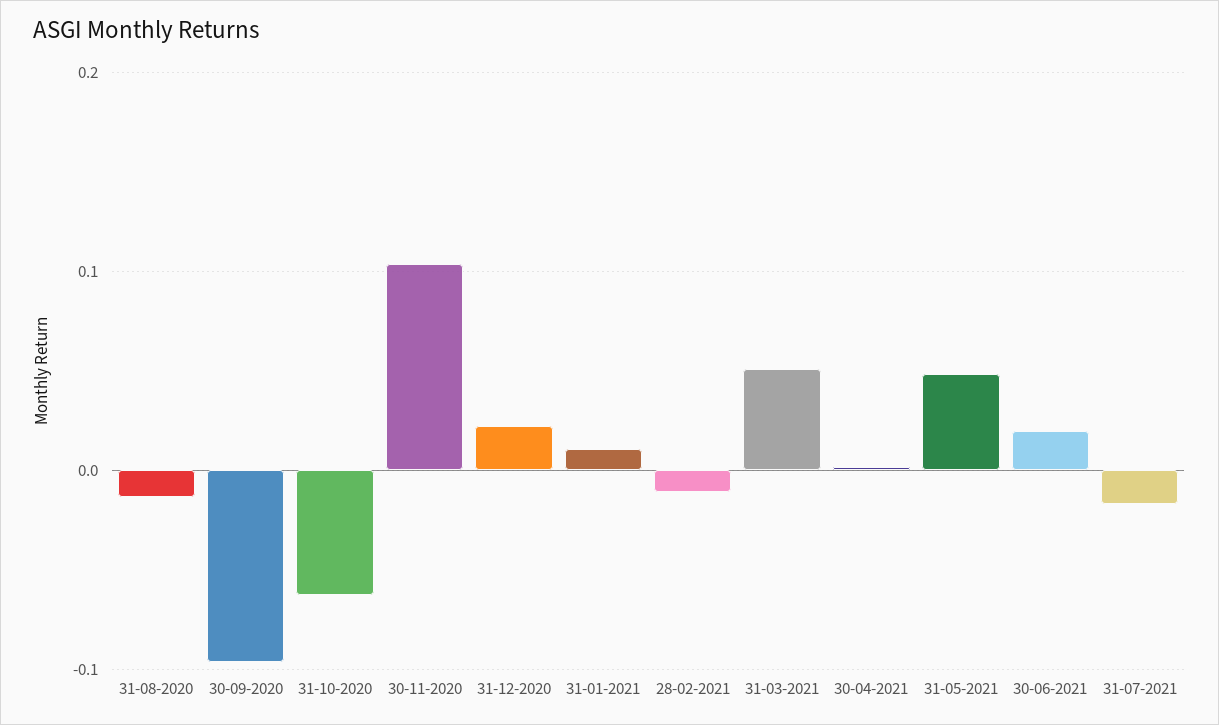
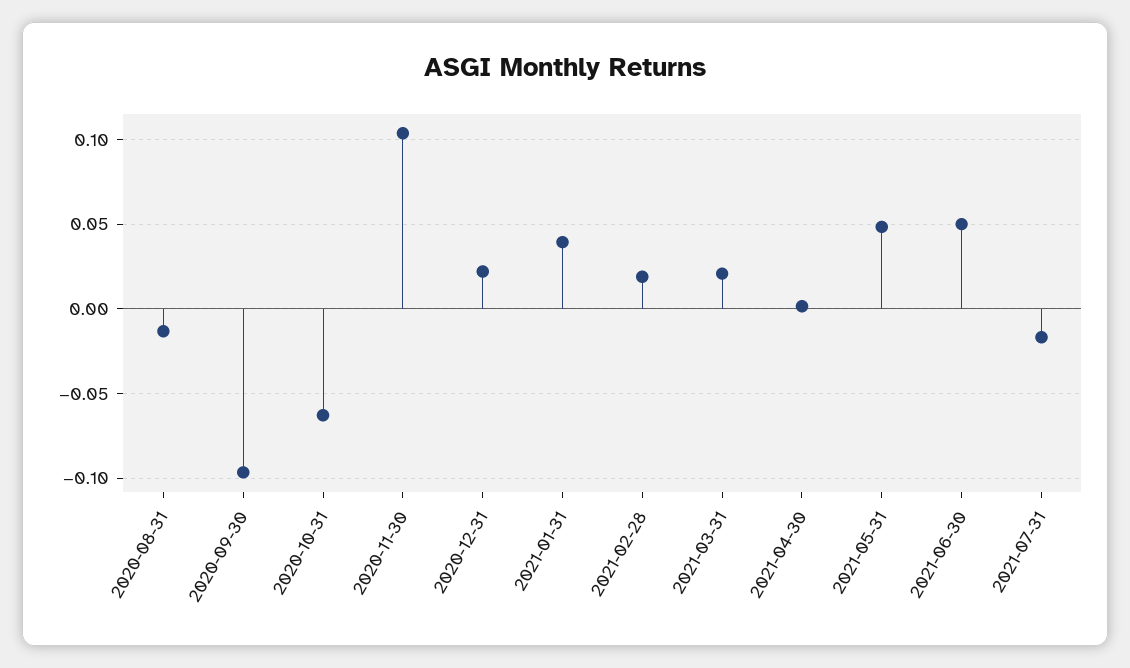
  {
    "31-08-2020": -0.015,
    "30-09-2020": -0.095,
    "31-10-2020": -0.065,
    "30-11-2020": 0.105,
    "31-12-2020": 0.02,
-   "31-01-2021": 0.01,
+   "31-01-2021": 0.04,
-   "28-02-2021": -0.01,
+   "28-02-2021": 0.02,
-   "31-03-2021": 0.05,
+   "31-03-2021": 0.02,
    "30-04-2021": 0,
    "31-05-2021": 0.05,
-   "30-06-2021": 0.02,
+   "30-06-2021": 0.05,
    "31-07-2021": -0.015
  }

